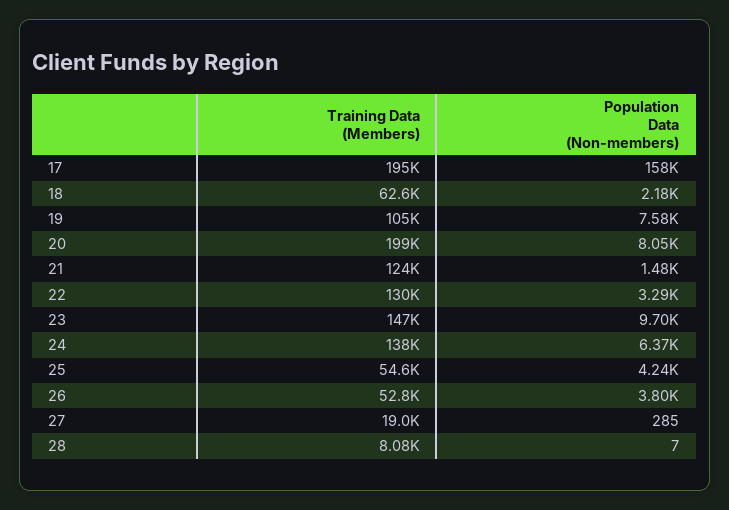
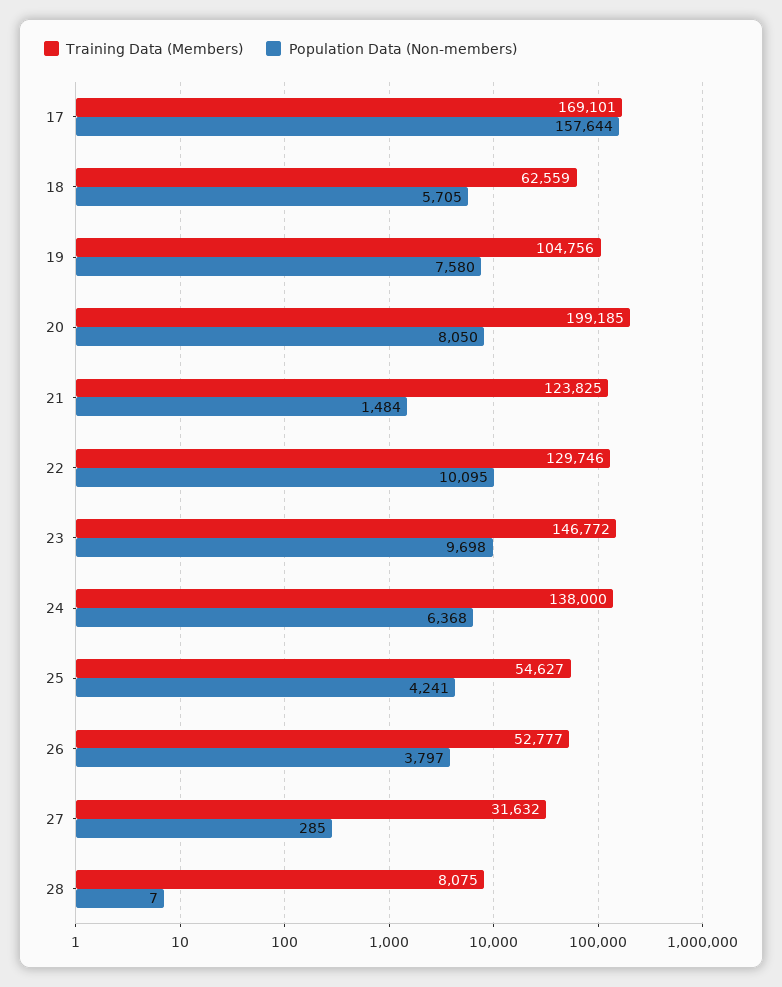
  {
    "Training Data (Members)": {
-     "17": 195000,
+     "17": 169101,
      "18": 62559,
      "19": 104756,
      "20": 199185,
      "21": 123825,
      "22": 129746,
      "23": 146772,
      "24": 138000,
      "25": 54627,
      "26": 52777,
-     "27": 19000,
+     "27": 31632,
      "28": 8075
    },
    "Population Data (Non-members)": {
      "17": 157644,
-     "18": 2180,
+     "18": 5705,
      "19": 7580,
      "20": 8050,
      "21": 1484,
-     "22": 3290,
+     "22": 10095,
      "23": 9698,
      "24": 6368,
      "25": 4241,
      "26": 3797,
      "27": 285,
      "28": 7
    }
  }

